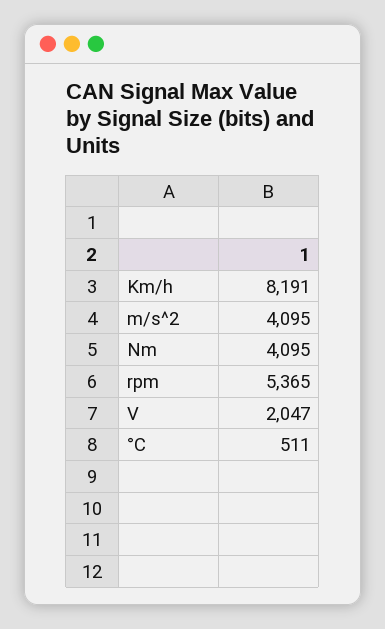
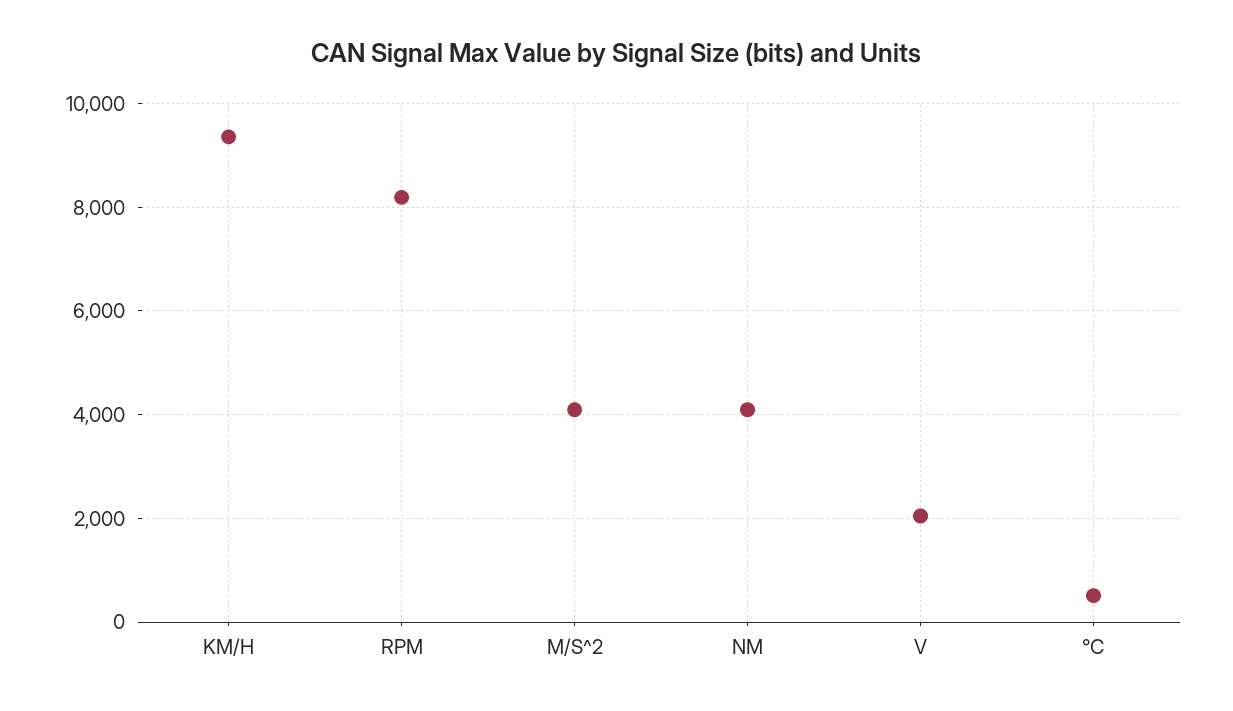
  {
-   "Km/h": 8191,
+   "Km/h": 9400,
    "m/s^2": 4095,
    "Nm": 4095,
-   "rpm": 5365,
+   "rpm": 8200,
    "V": 2047,
    "°C": 511
  }

